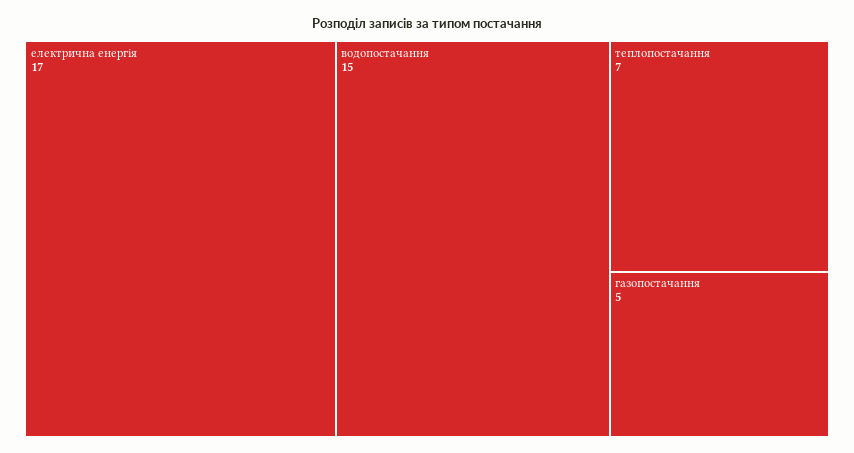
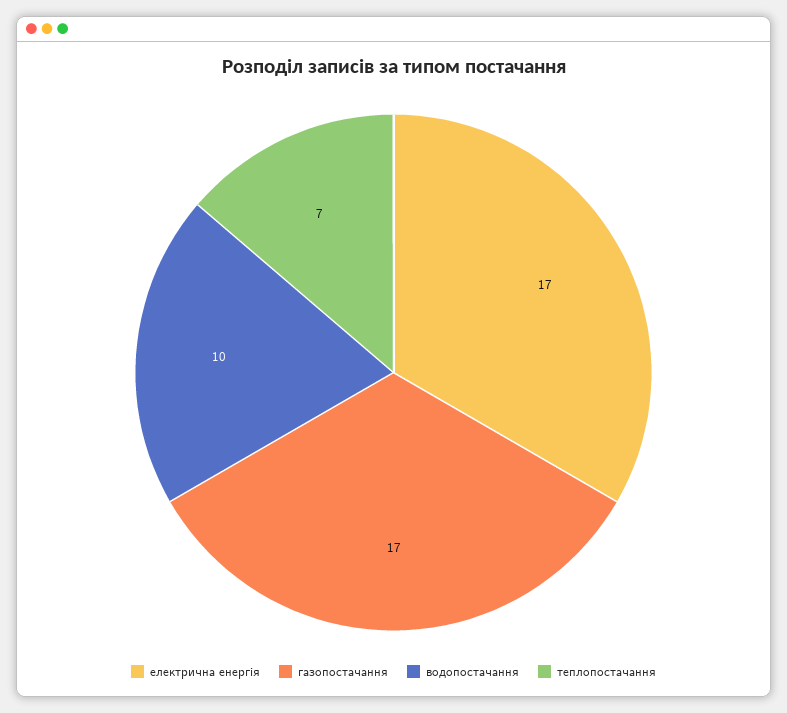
  {
    "електрична енергія": 17,
-   "водопостачання": 15,
+   "водопостачання": 10,
    "теплопостачання": 7,
-   "газопостачання": 5
+   "газопостачання": 17
  }

